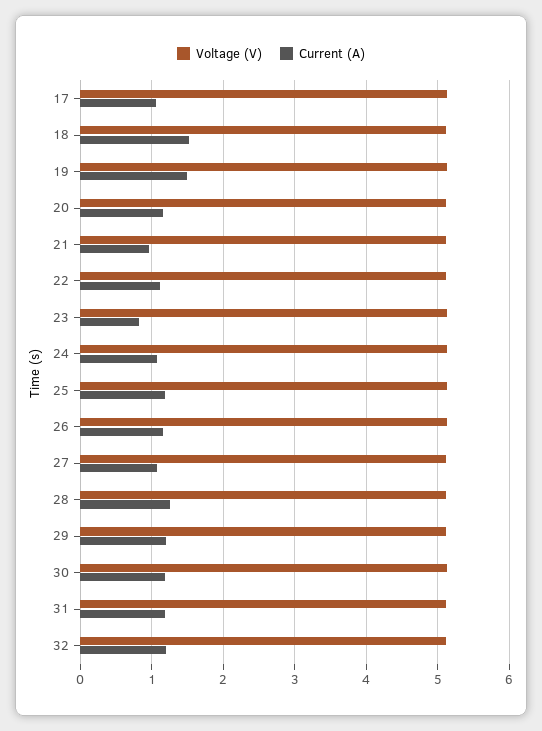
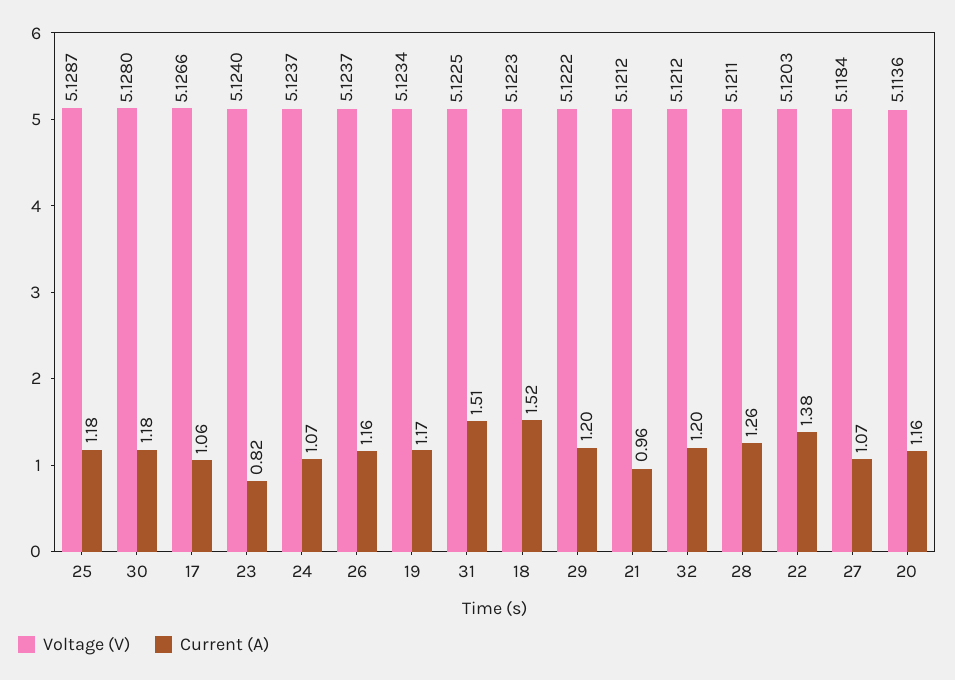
  {
    "Voltage (V)": {
      "17": 5.1266,
      "18": 5.1223,
      "19": 5.1234,
      "20": 5.1136,
      "21": 5.1212,
      "22": 5.1203,
      "23": 5.124,
      "24": 5.1237,
      "25": 5.1287,
      "26": 5.1237,
      "27": 5.1184,
      "28": 5.1211,
      "29": 5.1222,
      "30": 5.128,
      "31": 5.1225,
      "32": 5.1212
    },
    "Current (A)": {
      "17": 1.06,
      "18": 1.52,
-     "19": 1.5,
+     "19": 1.17,
      "20": 1.16,
      "21": 0.96,
-     "22": 1.1,
+     "22": 1.38,
      "23": 0.82,
      "24": 1.07,
      "25": 1.18,
      "26": 1.16,
      "27": 1.07,
      "28": 1.26,
      "29": 1.2,
      "30": 1.18,
-     "31": 1.2,
+     "31": 1.51,
      "32": 1.2
    }
  }

